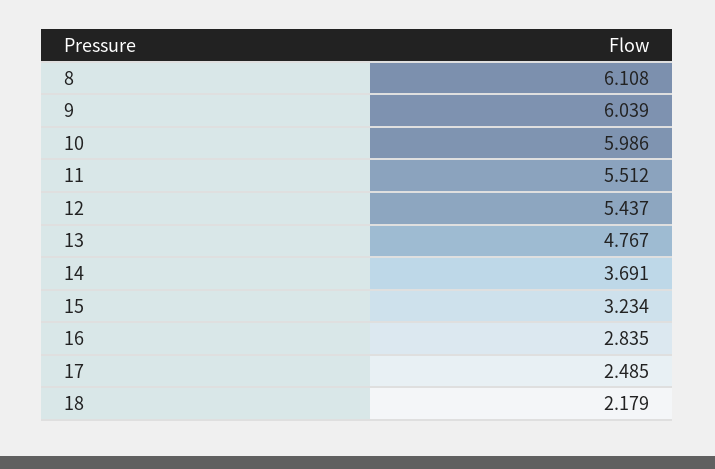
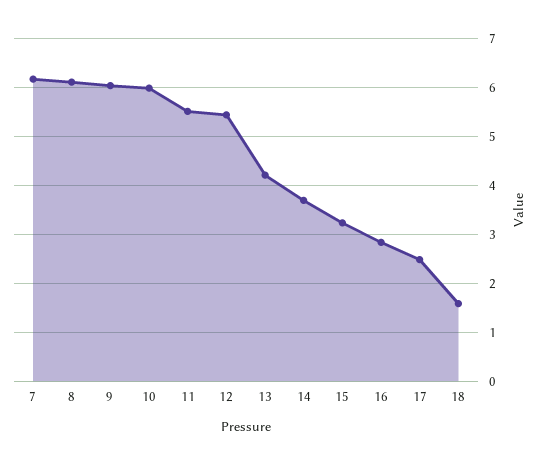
  {
    "8": 6.108,
    "9": 6.039,
    "10": 5.986,
    "11": 5.512,
    "12": 5.437,
-   "13": 4.767,
+   "13": 4.2,
    "14": 3.691,
    "15": 3.234,
    "16": 2.835,
    "17": 2.485,
-   "18": 2.179
+   "18": 1.6,
+   "7": 6.2
  }

